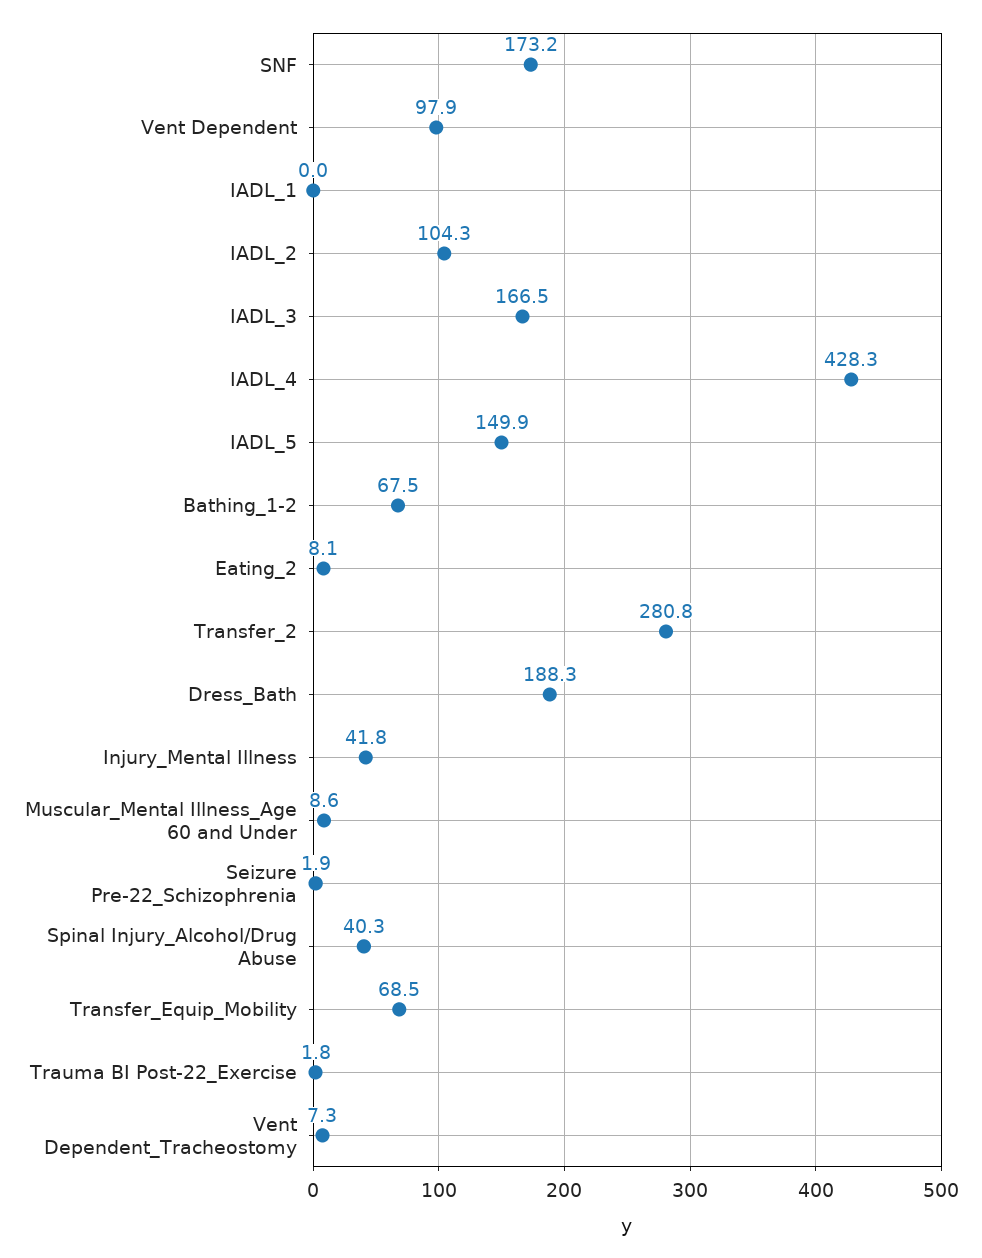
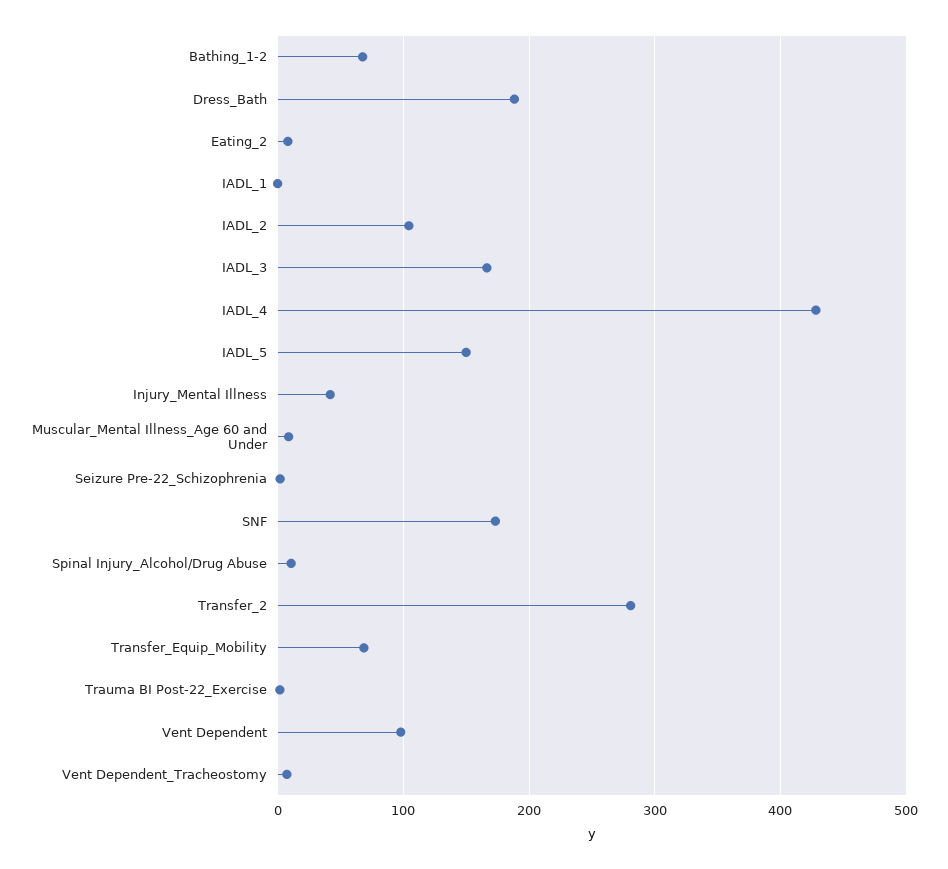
  {
    "SNF": 173.2,
    "Vent Dependent": 97.9,
    "IADL_1": 0,
    "IADL_2": 104.3,
    "IADL_3": 166.5,
    "IADL_4": 428.3,
    "IADL_5": 149.9,
    "Bathing_1-2": 67.5,
    "Eating_2": 8.1,
    "Transfer_2": 280.8,
    "Dress_Bath": 188.3,
    "Injury_Mental Illness": 41.8,
    "Muscular_Mental Illness_Age 60 and Under": 8.6,
    "Seizure Pre-22_Schizophrenia": 1.9,
-   "Spinal Injury_Alcohol/Drug Abuse": 40.3,
+   "Spinal Injury_Alcohol/Drug Abuse": 10,
    "Transfer_Equip_Mobility": 68.5,
    "Trauma BI Post-22_Exercise": 1.8,
    "Vent Dependent_Tracheostomy": 7.3
  }

